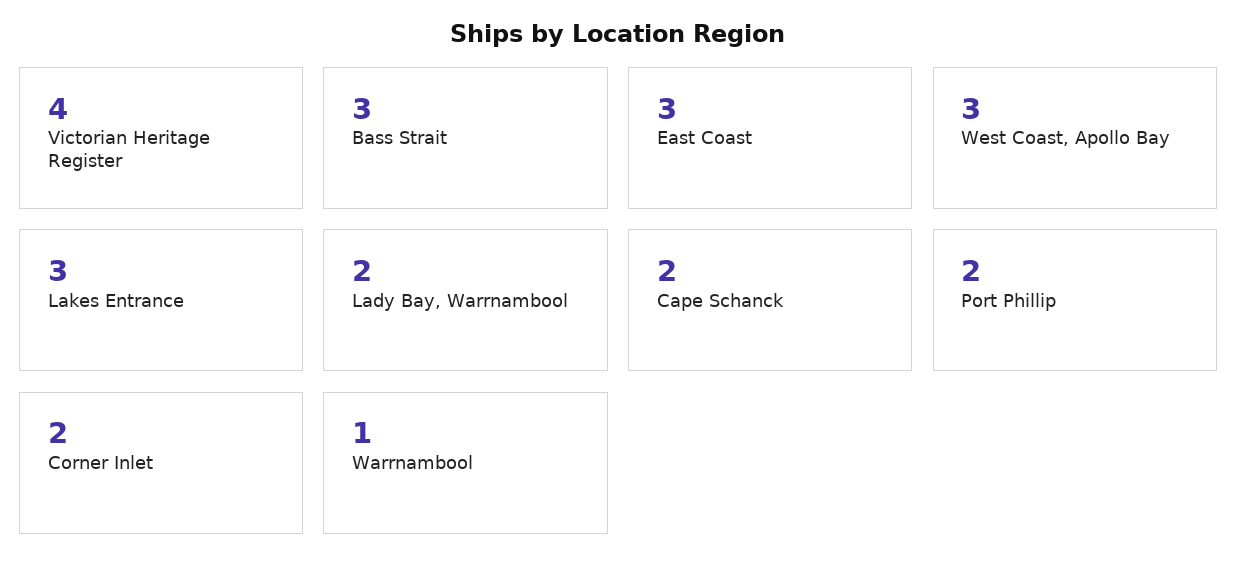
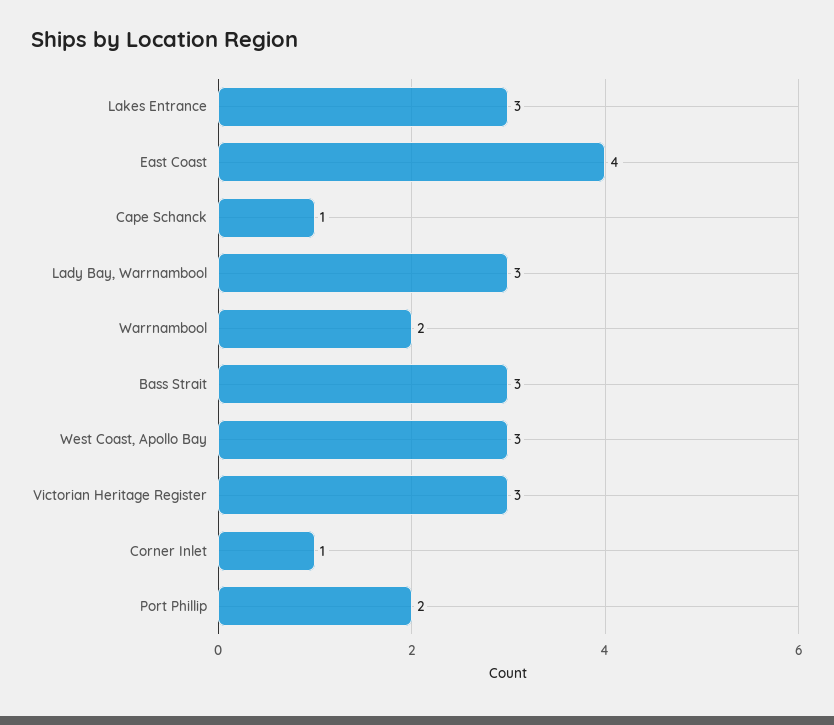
  {
-   "Victorian Heritage Register": 4,
+   "Victorian Heritage Register": 3,
    "Bass Strait": 3,
-   "East Coast": 3,
+   "East Coast": 4,
    "West Coast, Apollo Bay": 3,
    "Lakes Entrance": 3,
-   "Lady Bay, Warrnambool": 2,
+   "Lady Bay, Warrnambool": 3,
-   "Cape Schanck": 2,
+   "Cape Schanck": 1,
    "Port Phillip": 2,
-   "Corner Inlet": 2,
+   "Corner Inlet": 1,
-   "Warrnambool": 1
+   "Warrnambool": 2
  }

